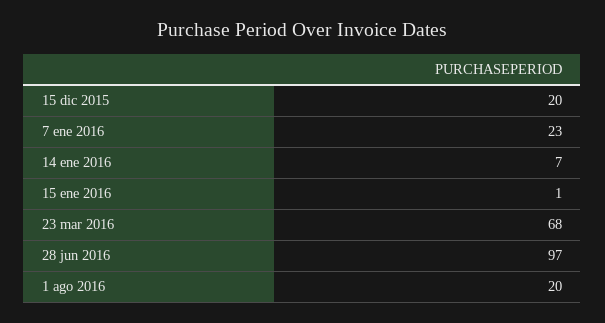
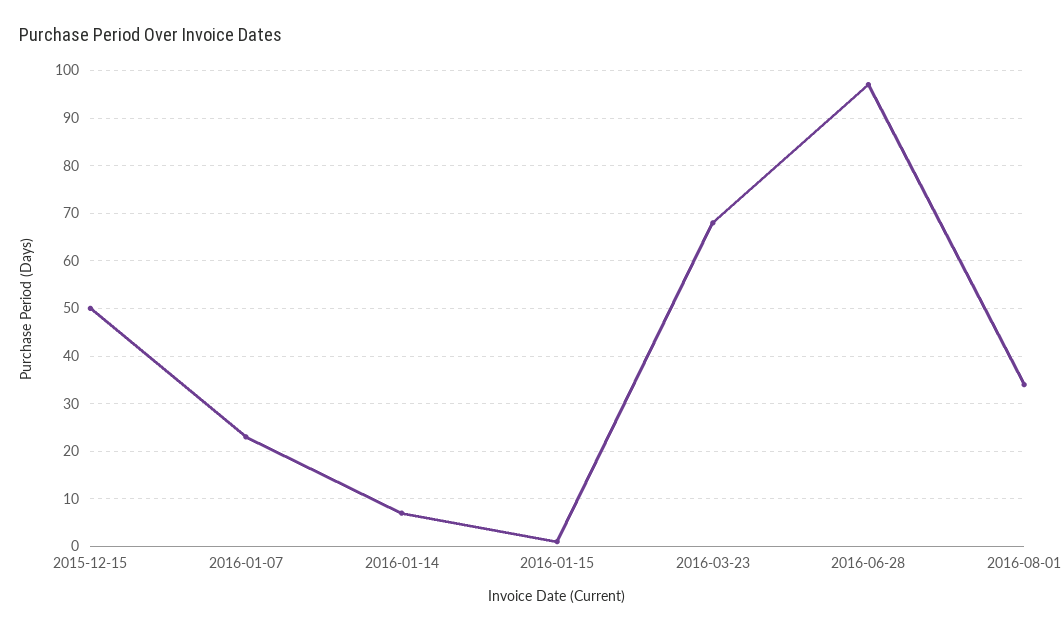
  {
-   "15 dic 2015": 20,
+   "15 dic 2015": 50,
    "7 ene 2016": 23,
    "14 ene 2016": 7,
    "15 ene 2016": 1,
    "23 mar 2016": 68,
    "28 jun 2016": 97,
-   "1 ago 2016": 20
+   "1 ago 2016": 35
  }

